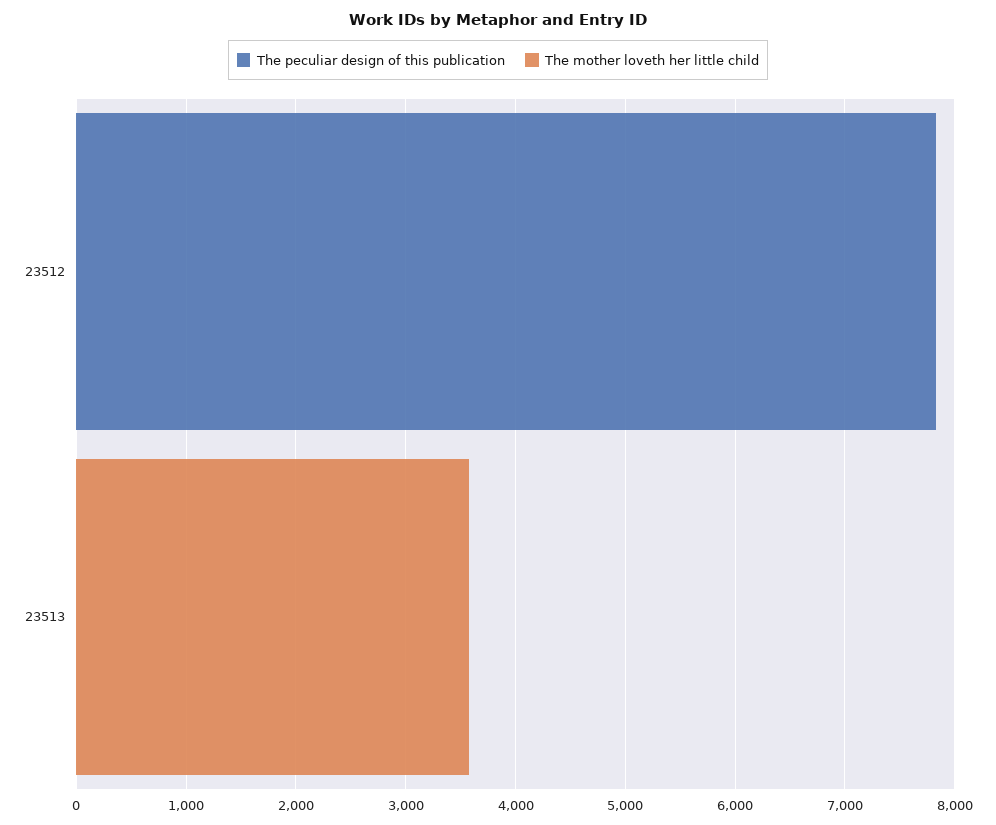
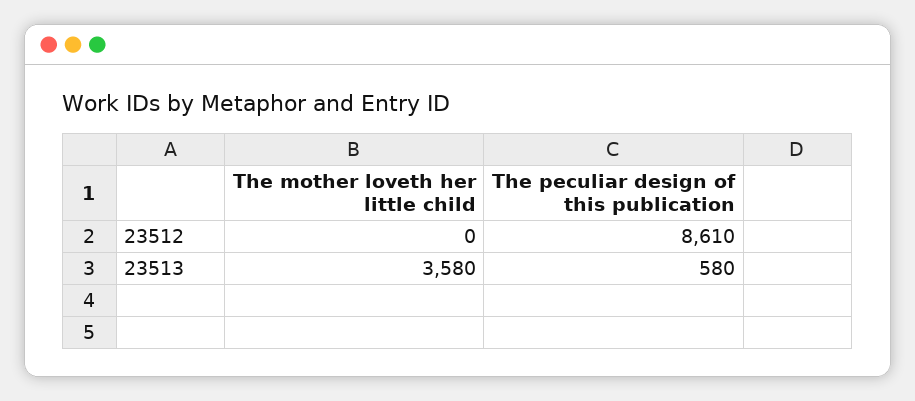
  {
    "The peculiar design of this publication": {
-     "23512": 7800,
+     "23512": 8610,
-     "23513": 0
+     "23513": 580
    },
    "The mother loveth her little child": {
      "23512": 0,
      "23513": 3580
    }
  }

